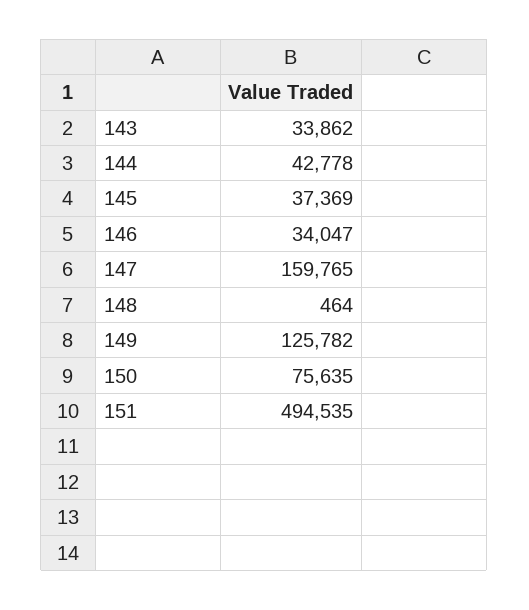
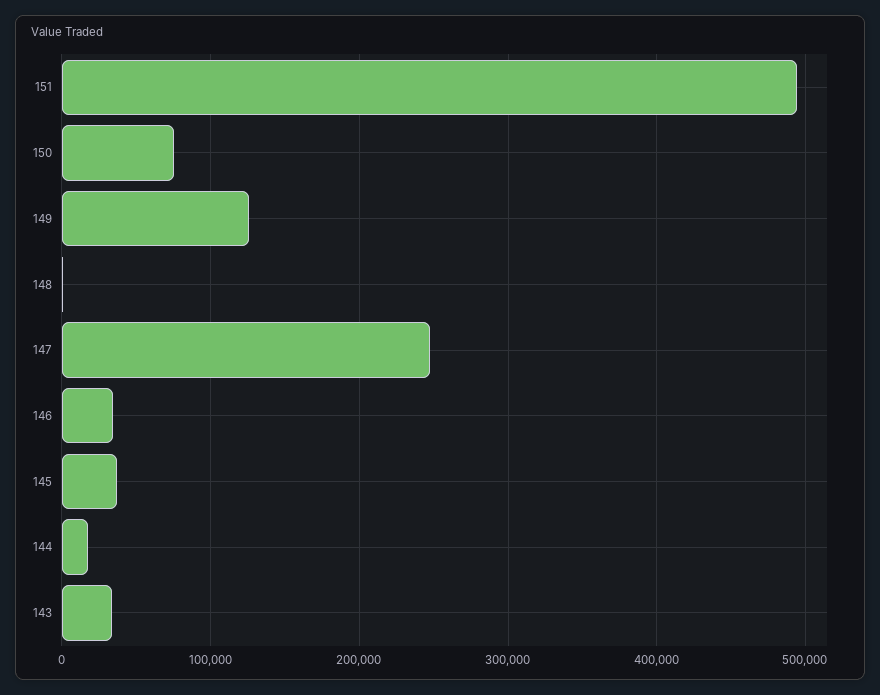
  {
    "143": 33862,
-   "144": 42778,
+   "144": 20000,
    "145": 37369,
    "146": 34047,
-   "147": 159765,
+   "147": 250000,
    "148": 464,
    "149": 125782,
    "150": 75635,
    "151": 494535
  }

